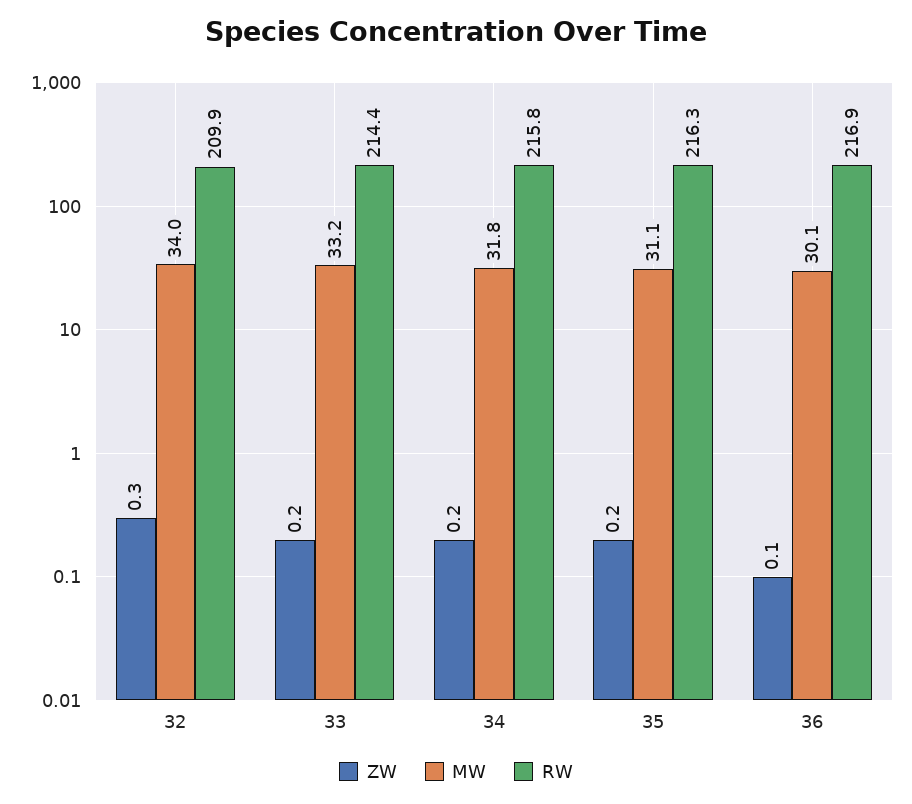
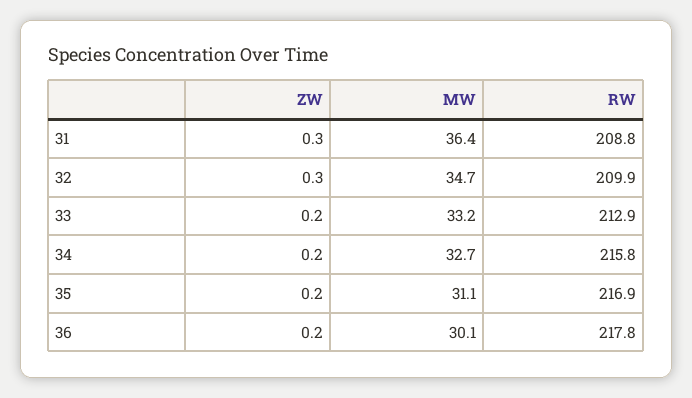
  {
    "ZW": {
      "32": 0.3,
      "33": 0.2,
      "34": 0.2,
      "35": 0.2,
-     "36": 0.1
+     "36": 0.2,
+     "31": 0.3
    },
    "MW": {
-     "32": 34,
+     "32": 34.7,
      "33": 33.2,
-     "34": 31.8,
+     "34": 32.7,
      "35": 31.1,
-     "36": 30.1
+     "36": 30.1,
+     "31": 36.4
    },
    "RW": {
      "32": 209.9,
-     "33": 214.4,
+     "33": 212.9,
      "34": 215.8,
-     "35": 216.3,
+     "35": 216.9,
-     "36": 216.9
+     "36": 217.8,
+     "31": 208.8
    }
  }

